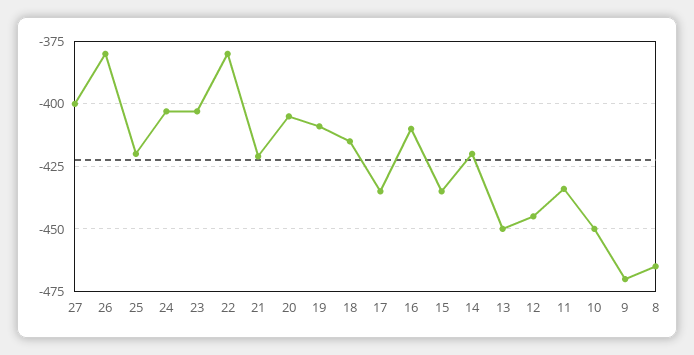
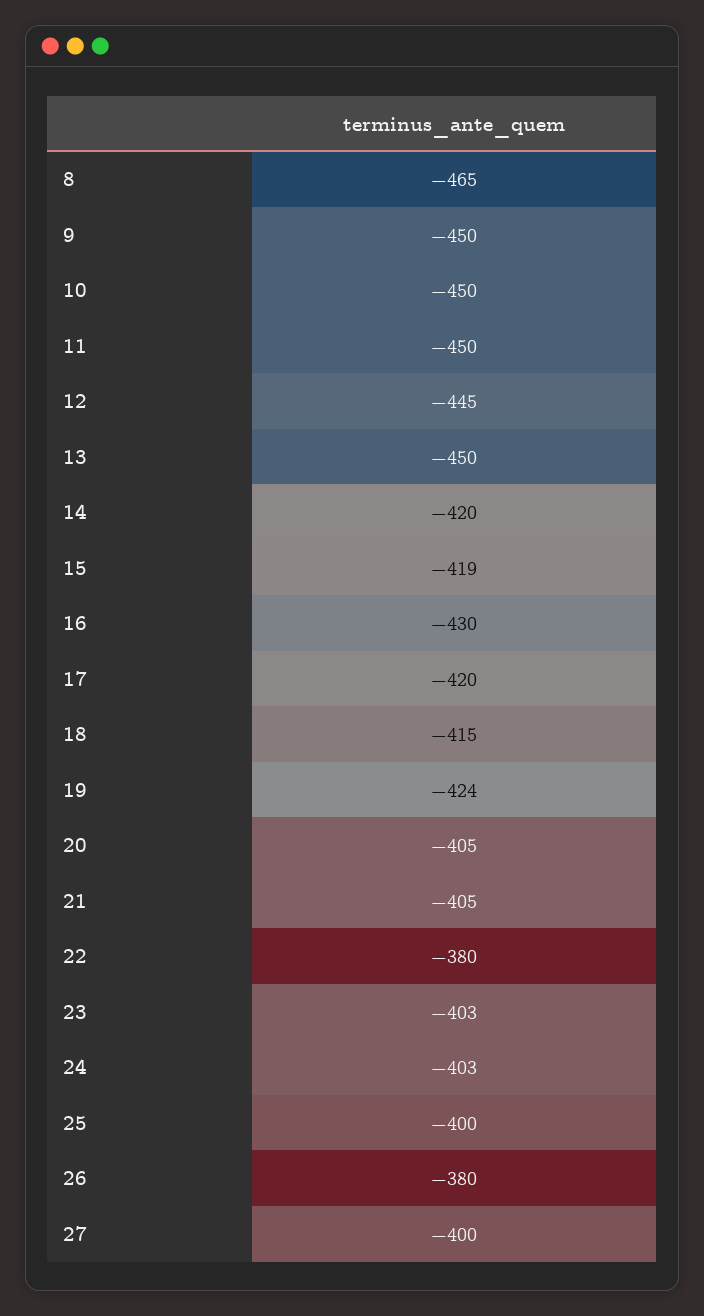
  {
    "27": -400,
    "26": -380,
-   "25": -420,
+   "25": -400,
    "24": -403,
    "23": -403,
    "22": -380,
-   "21": -420,
+   "21": -405,
    "20": -405,
-   "19": -410,
+   "19": -424,
    "18": -415,
-   "17": -435,
+   "17": -420,
-   "16": -410,
+   "16": -430,
-   "15": -435,
+   "15": -419,
    "14": -420,
    "13": -450,
    "12": -445,
-   "11": -435,
+   "11": -450,
    "10": -450,
-   "9": -470,
+   "9": -450,
    "8": -465
  }

